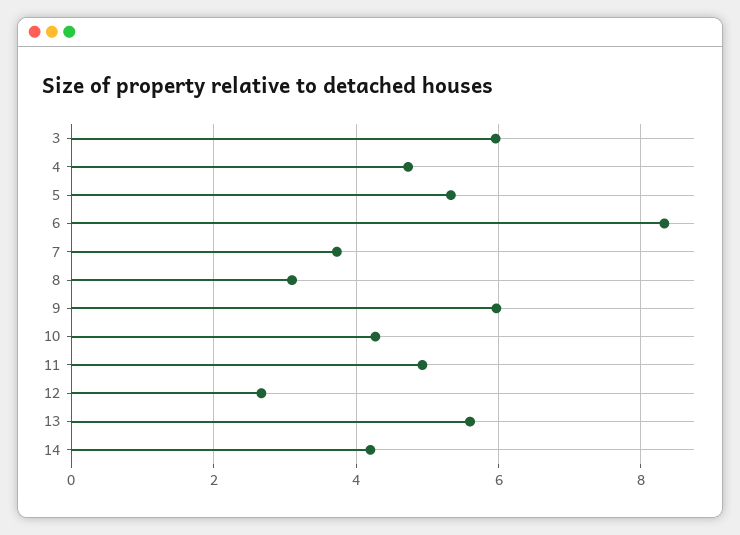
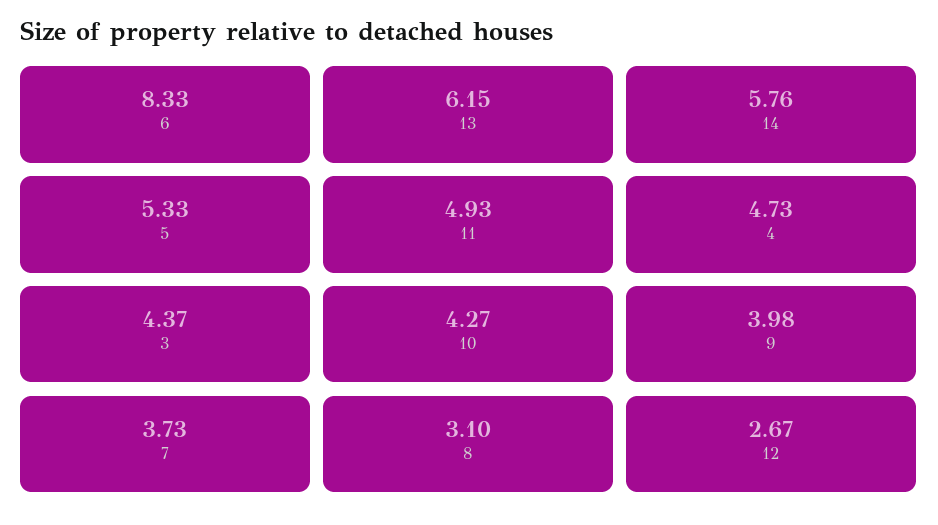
  {
-   "3": 6,
+   "3": 4.37,
    "4": 4.73,
    "5": 5.33,
    "6": 8.33,
    "7": 3.73,
    "8": 3.1,
-   "9": 6,
+   "9": 3.98,
    "10": 4.27,
    "11": 4.93,
    "12": 2.67,
-   "13": 5.6,
+   "13": 6.15,
-   "14": 4.2
+   "14": 5.76
  }

